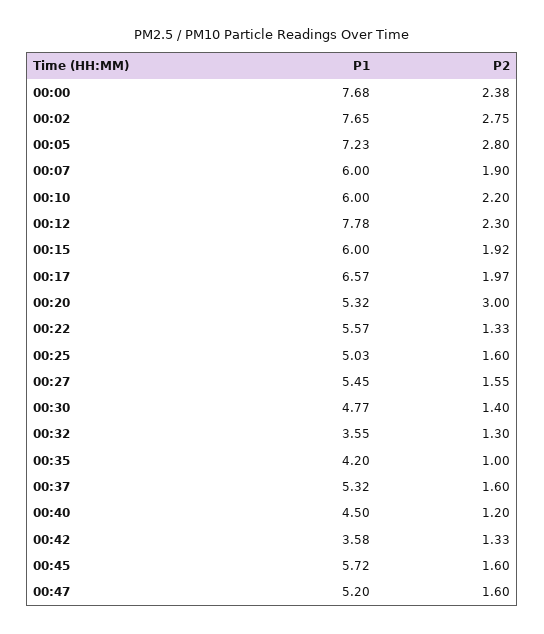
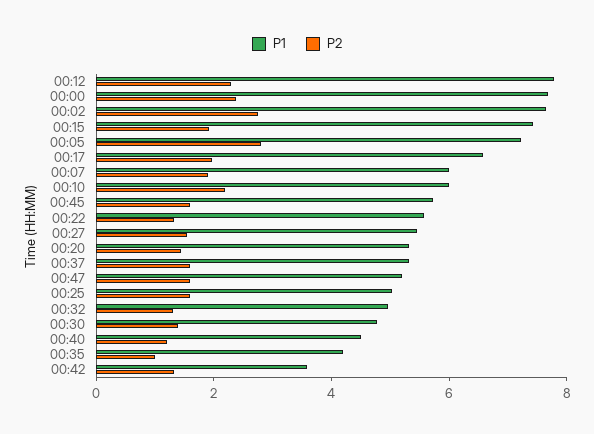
  {
    "P1": {
      "00:00": 7.68,
      "00:02": 7.65,
      "00:05": 7.23,
      "00:07": 6,
      "00:10": 6,
      "00:12": 7.78,
-     "00:15": 6,
+     "00:15": 7.5,
      "00:17": 6.57,
      "00:20": 5.32,
      "00:22": 5.57,
      "00:25": 5.03,
      "00:27": 5.45,
      "00:30": 4.77,
-     "00:32": 3.55,
+     "00:32": 5,
      "00:35": 4.2,
      "00:37": 5.32,
      "00:40": 4.5,
      "00:42": 3.58,
      "00:45": 5.72,
      "00:47": 5.2
    },
    "P2": {
      "00:00": 2.38,
      "00:02": 2.75,
      "00:05": 2.8,
      "00:07": 1.9,
      "00:10": 2.2,
      "00:12": 2.3,
      "00:15": 1.92,
      "00:17": 1.97,
-     "00:20": 3,
+     "00:20": 1.5,
      "00:22": 1.33,
      "00:25": 1.6,
      "00:27": 1.55,
      "00:30": 1.4,
      "00:32": 1.3,
      "00:35": 1,
      "00:37": 1.6,
      "00:40": 1.2,
      "00:42": 1.33,
      "00:45": 1.6,
      "00:47": 1.6
    }
  }

